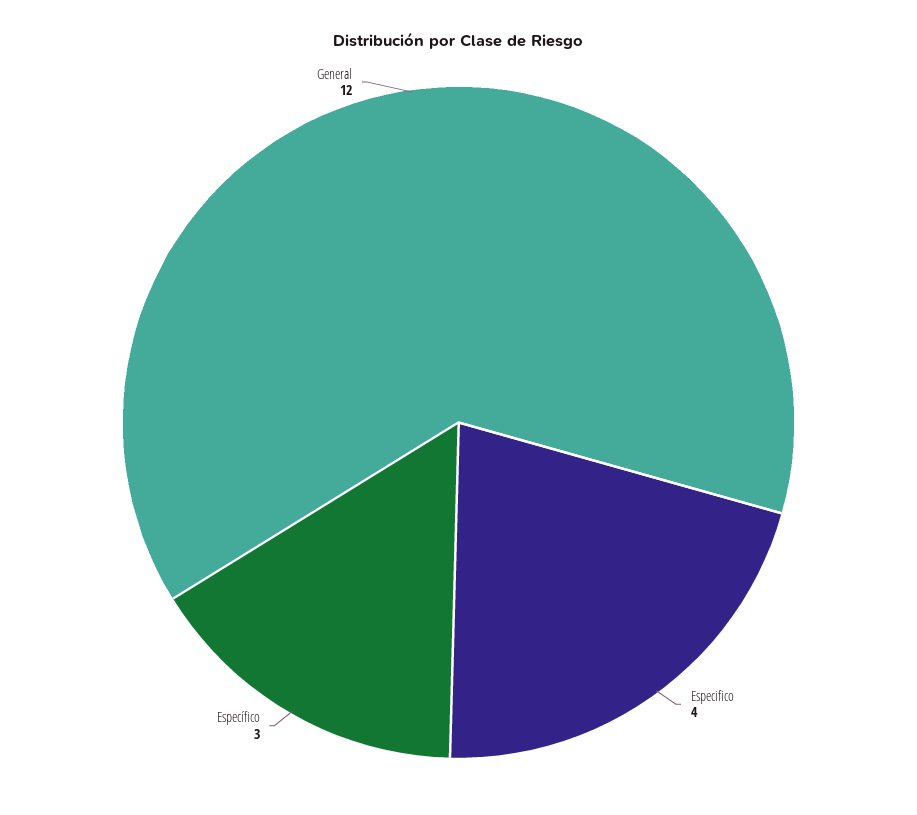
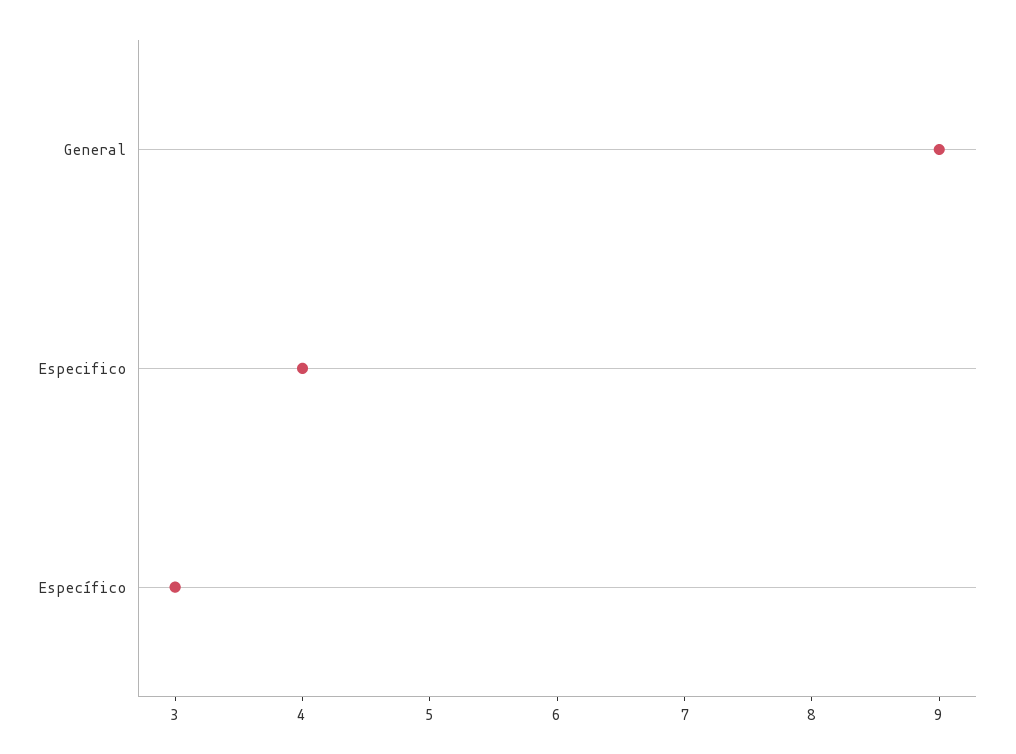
  {
    "Especifico": 4,
    "Específico": 3,
-   "General": 12
+   "General": 9
  }

